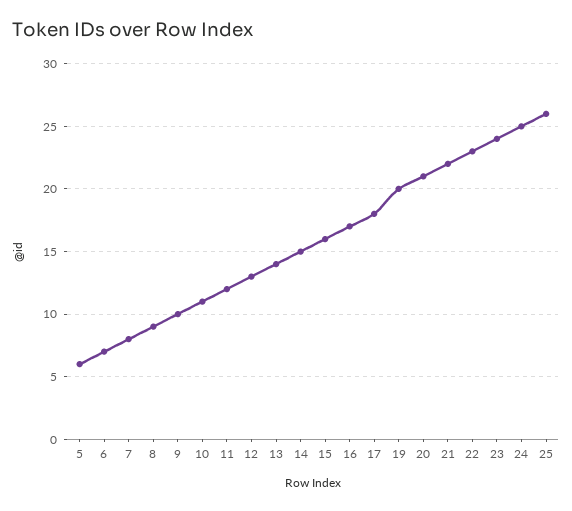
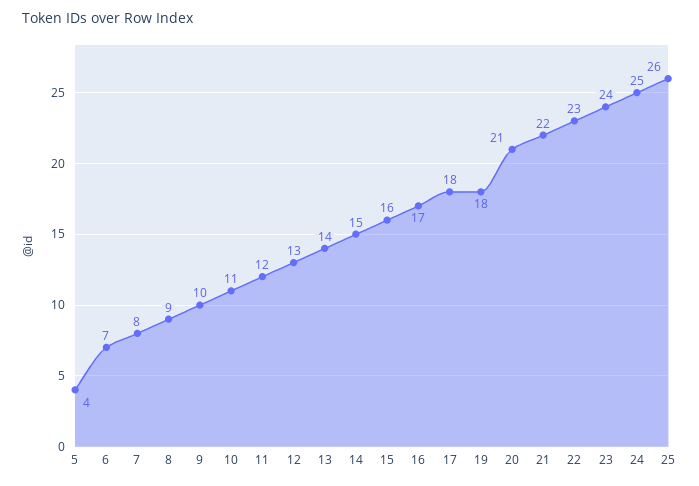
  {
-   "5": 6,
+   "5": 4,
    "6": 7,
    "7": 8,
    "8": 9,
    "9": 10,
    "10": 11,
    "11": 12,
    "12": 13,
    "13": 14,
    "14": 15,
    "15": 16,
    "16": 17,
    "17": 18,
-   "19": 20,
+   "19": 18,
    "20": 21,
    "21": 22,
    "22": 23,
    "23": 24,
    "24": 25,
    "25": 26
  }

